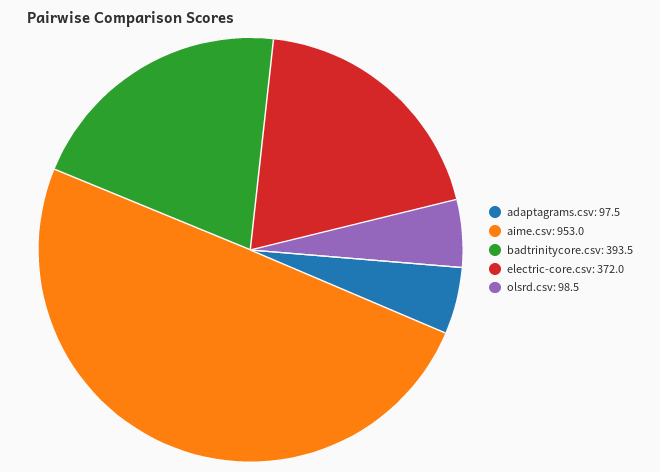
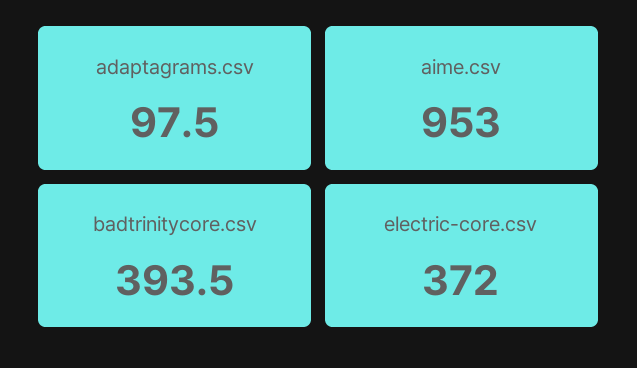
  {
    "adaptagrams.csv": 97.5,
    "aime.csv": 953,
    "badtrinitycore.csv": 393.5,
-   "electric-core.csv": 372,
+   "electric-core.csv": 372
-   "olsrd.csv": 98.5
  }

